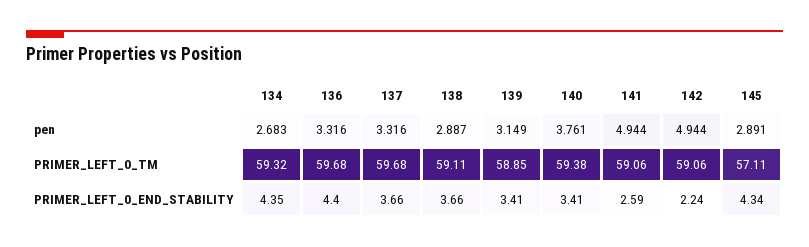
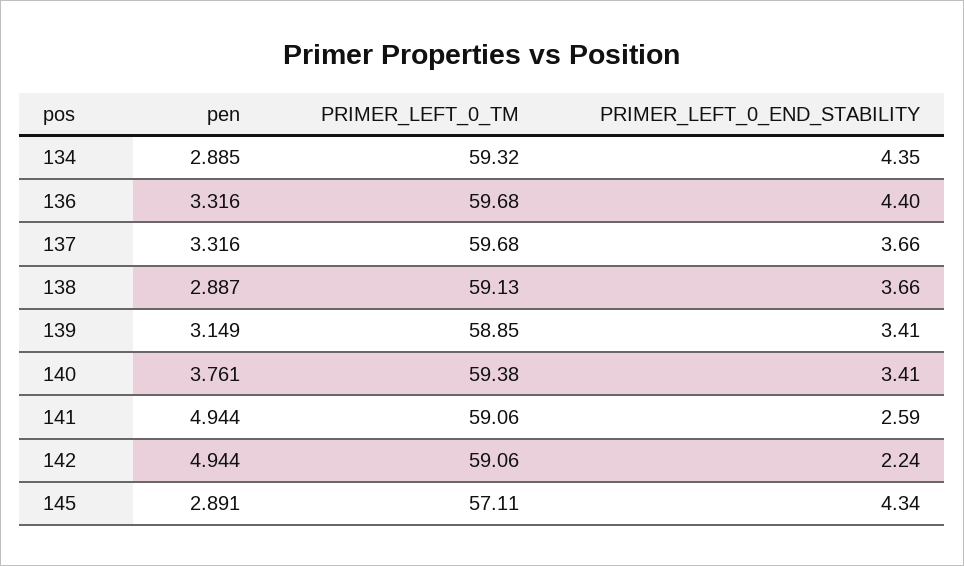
  {
    "134": {
-     "pen": 2.683,
+     "pen": 2.885,
      "PRIMER_LEFT_0_TM": 59.32,
      "PRIMER_LEFT_0_END_STABILITY": 4.35
    },
    "136": {
      "pen": 3.316,
      "PRIMER_LEFT_0_TM": 59.68,
      "PRIMER_LEFT_0_END_STABILITY": 4.4
    },
    "137": {
      "pen": 3.316,
      "PRIMER_LEFT_0_TM": 59.68,
      "PRIMER_LEFT_0_END_STABILITY": 3.66
    },
    "138": {
      "pen": 2.887,
-     "PRIMER_LEFT_0_TM": 59.11,
+     "PRIMER_LEFT_0_TM": 59.13,
      "PRIMER_LEFT_0_END_STABILITY": 3.66
    },
    "139": {
      "pen": 3.149,
      "PRIMER_LEFT_0_TM": 58.85,
      "PRIMER_LEFT_0_END_STABILITY": 3.41
    },
    "140": {
      "pen": 3.761,
      "PRIMER_LEFT_0_TM": 59.38,
      "PRIMER_LEFT_0_END_STABILITY": 3.41
    },
    "141": {
      "pen": 4.944,
      "PRIMER_LEFT_0_TM": 59.06,
      "PRIMER_LEFT_0_END_STABILITY": 2.59
    },
    "142": {
      "pen": 4.944,
      "PRIMER_LEFT_0_TM": 59.06,
      "PRIMER_LEFT_0_END_STABILITY": 2.24
    },
    "145": {
      "pen": 2.891,
      "PRIMER_LEFT_0_TM": 57.11,
      "PRIMER_LEFT_0_END_STABILITY": 4.34
    }
  }

